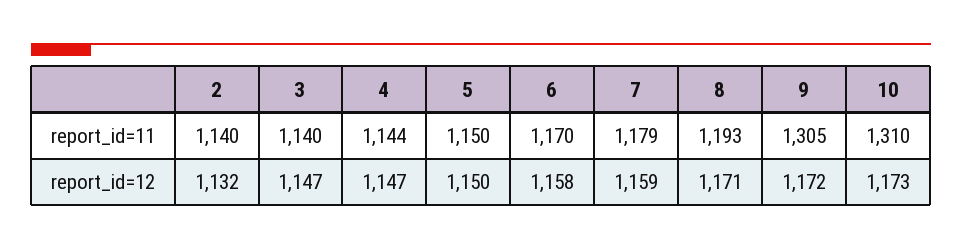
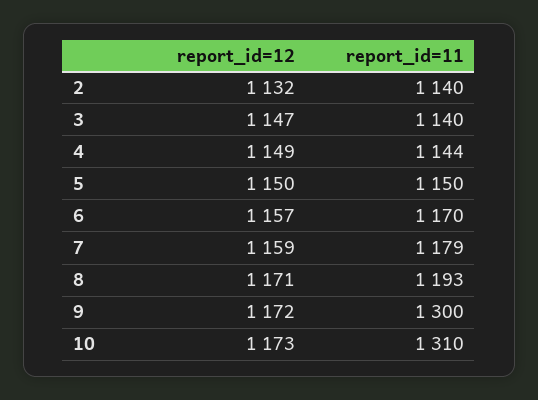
  {
    "2": {
      "report_id=11": 1140,
      "report_id=12": 1132
    },
    "3": {
      "report_id=11": 1140,
      "report_id=12": 1147
    },
    "4": {
      "report_id=11": 1144,
-     "report_id=12": 1147
+     "report_id=12": 1149
    },
    "5": {
      "report_id=11": 1150,
      "report_id=12": 1150
    },
    "6": {
      "report_id=11": 1170,
-     "report_id=12": 1158
+     "report_id=12": 1157
    },
    "7": {
      "report_id=11": 1179,
      "report_id=12": 1159
    },
    "8": {
      "report_id=11": 1193,
      "report_id=12": 1171
    },
    "9": {
-     "report_id=11": 1305,
+     "report_id=11": 1300,
      "report_id=12": 1172
    },
    "10": {
      "report_id=11": 1310,
      "report_id=12": 1173
    }
  }

